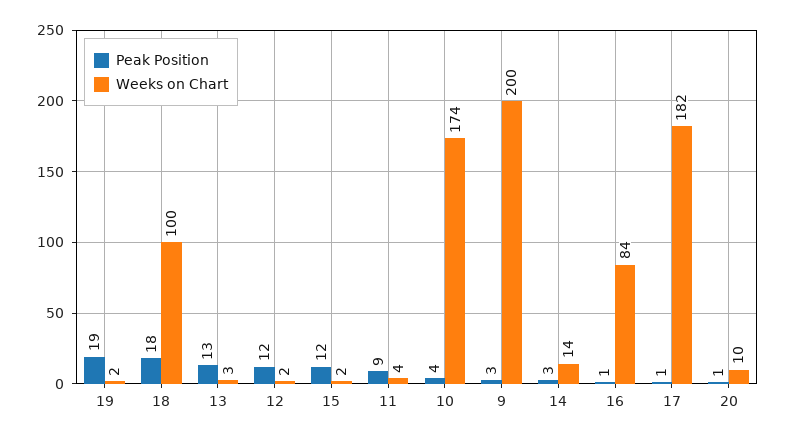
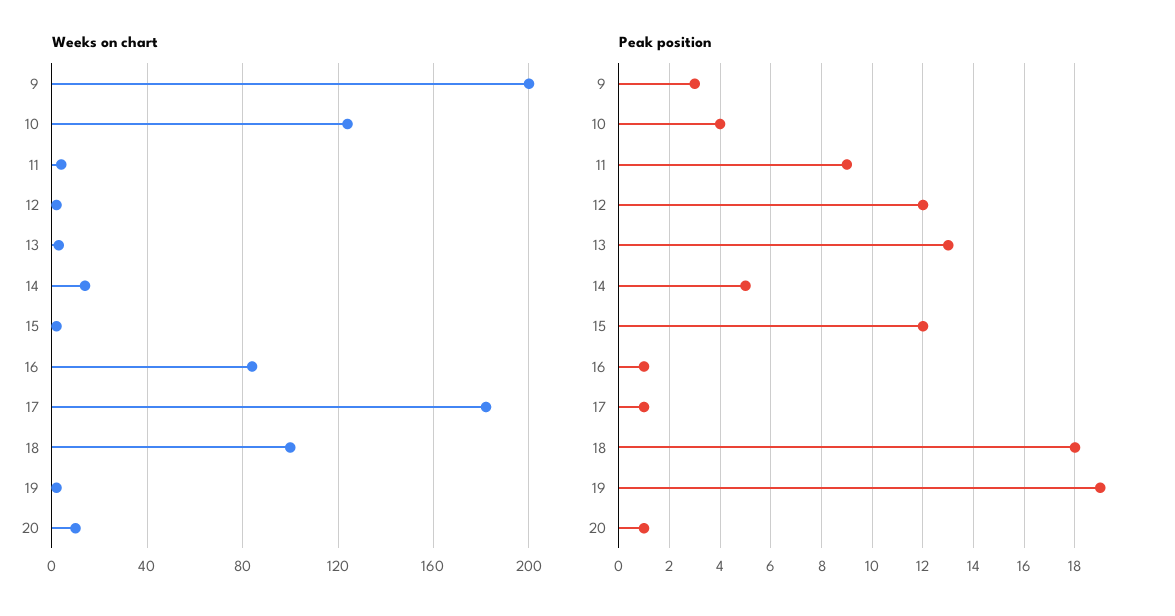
  {
    "Peak Position": {
      "19": 19,
      "18": 18,
      "13": 13,
      "12": 12,
      "15": 12,
      "11": 9,
      "10": 4,
      "9": 3,
-     "14": 3,
+     "14": 5,
      "16": 1,
      "17": 1,
      "20": 1
    },
    "Weeks on Chart": {
      "19": 2,
      "18": 100,
      "13": 3,
      "12": 2,
      "15": 2,
      "11": 4,
-     "10": 174,
+     "10": 125,
      "9": 200,
      "14": 14,
      "16": 84,
      "17": 182,
      "20": 10
    }
  }

